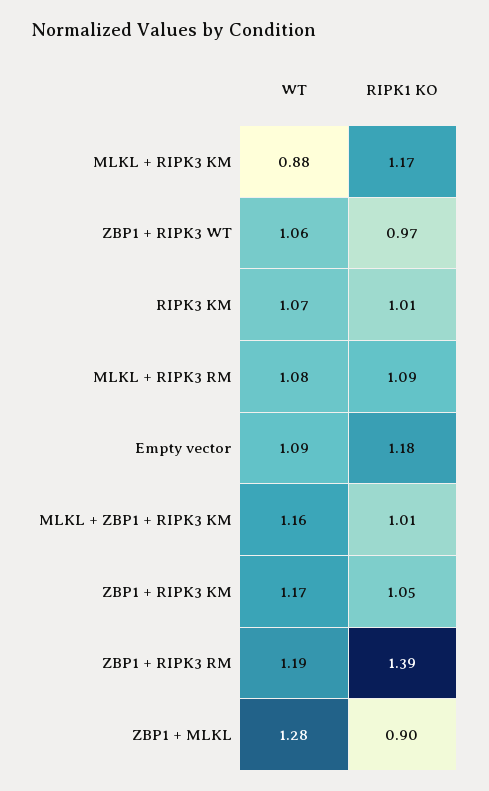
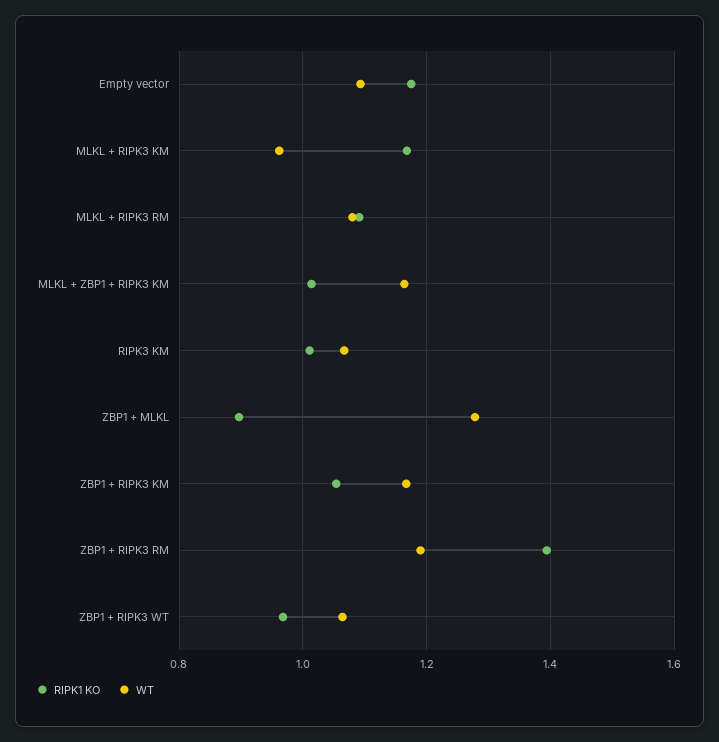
  {
    "WT": {
-     "MLKL + RIPK3 KM": 0.88,
+     "MLKL + RIPK3 KM": 0.96,
      "ZBP1 + RIPK3 WT": 1.06,
      "RIPK3 KM": 1.07,
      "MLKL + RIPK3 RM": 1.08,
      "Empty vector": 1.09,
      "MLKL + ZBP1 + RIPK3 KM": 1.16,
      "ZBP1 + RIPK3 KM": 1.17,
      "ZBP1 + RIPK3 RM": 1.19,
      "ZBP1 + MLKL": 1.28
    },
    "RIPK1 KO": {
      "MLKL + RIPK3 KM": 1.17,
      "ZBP1 + RIPK3 WT": 0.97,
      "RIPK3 KM": 1.01,
      "MLKL + RIPK3 RM": 1.09,
      "Empty vector": 1.18,
      "MLKL + ZBP1 + RIPK3 KM": 1.01,
      "ZBP1 + RIPK3 KM": 1.05,
      "ZBP1 + RIPK3 RM": 1.39,
      "ZBP1 + MLKL": 0.9
    }
  }

